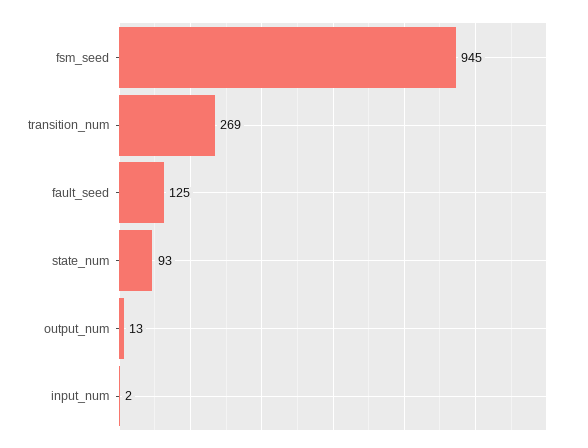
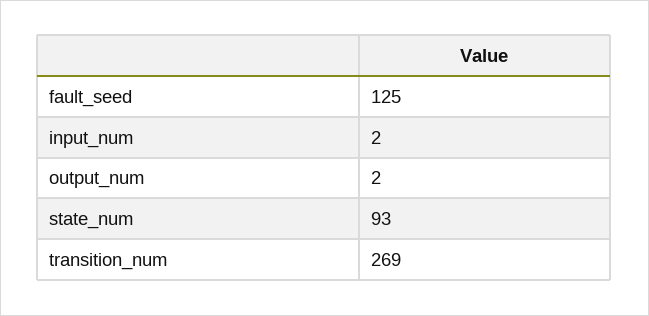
  {
-   "fsm_seed": 945,
    "transition_num": 269,
    "fault_seed": 125,
    "state_num": 93,
-   "output_num": 13,
+   "output_num": 2,
    "input_num": 2
  }

